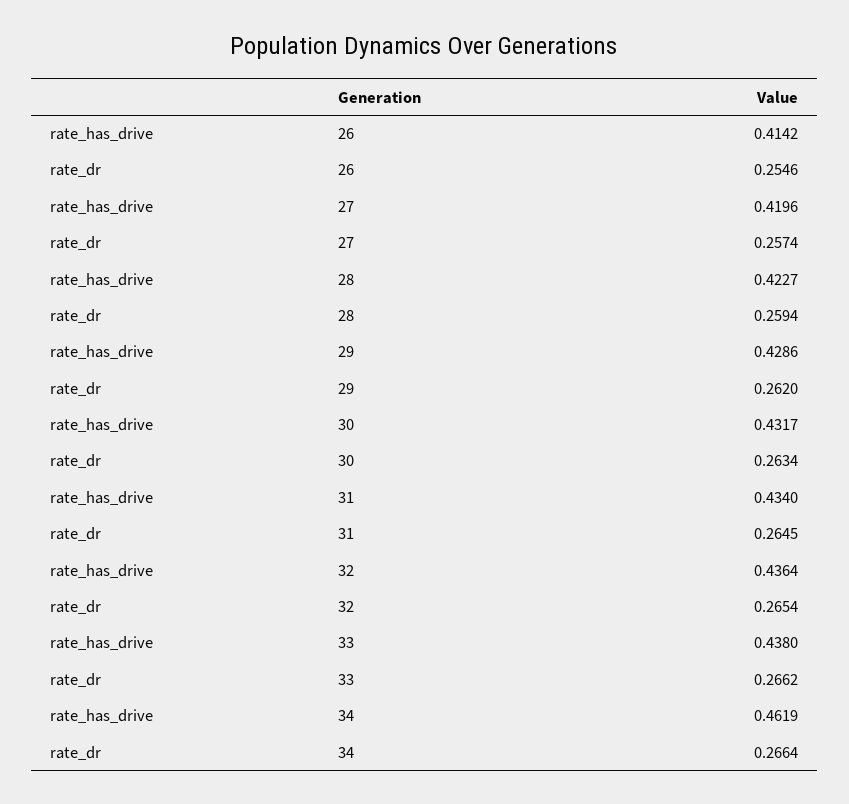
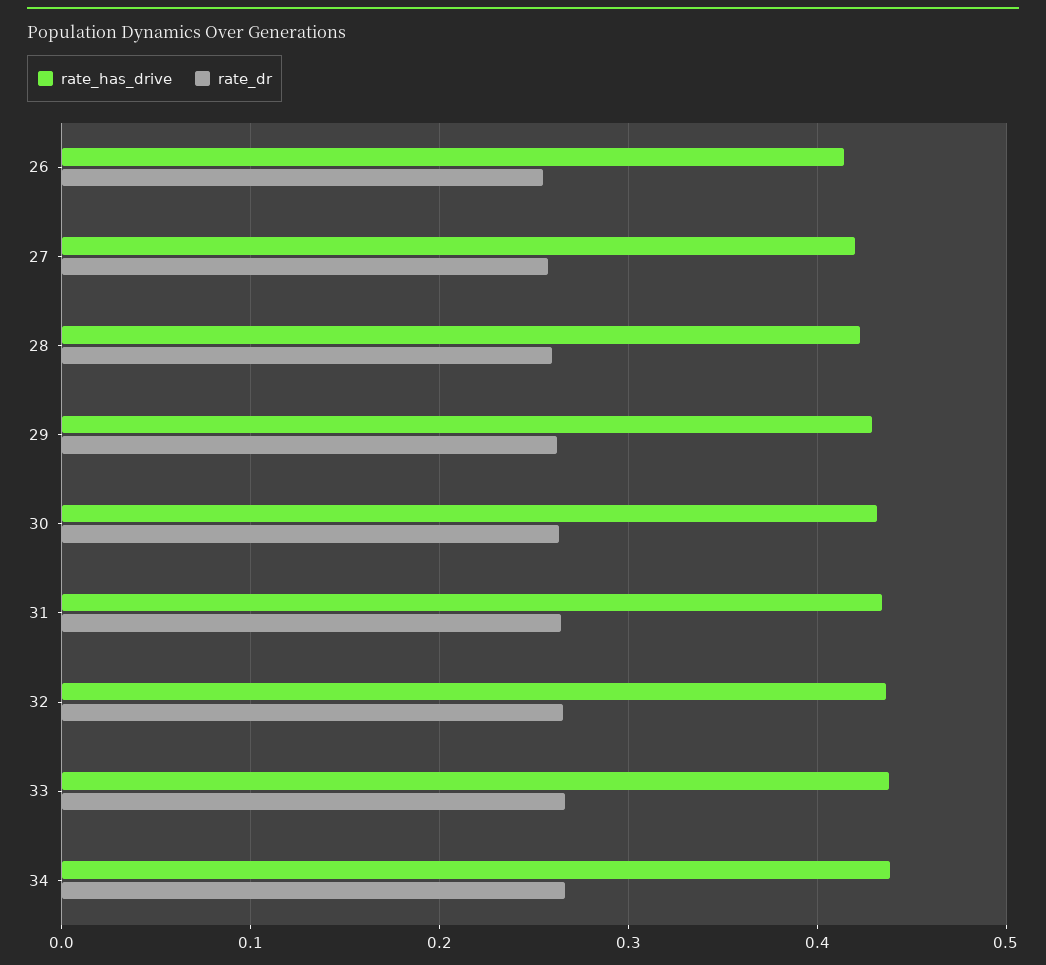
  {
    "rate_has_drive": {
      "26": 0.4142,
      "27": 0.4196,
      "28": 0.4227,
      "29": 0.4286,
      "30": 0.4317,
      "31": 0.434,
      "32": 0.4364,
      "33": 0.438,
-     "34": 0.4619
+     "34": 0.44
    },
    "rate_dr": {
      "26": 0.2546,
      "27": 0.2574,
      "28": 0.2594,
      "29": 0.262,
      "30": 0.2634,
      "31": 0.2645,
      "32": 0.2654,
      "33": 0.2662,
      "34": 0.2664
    }
  }

